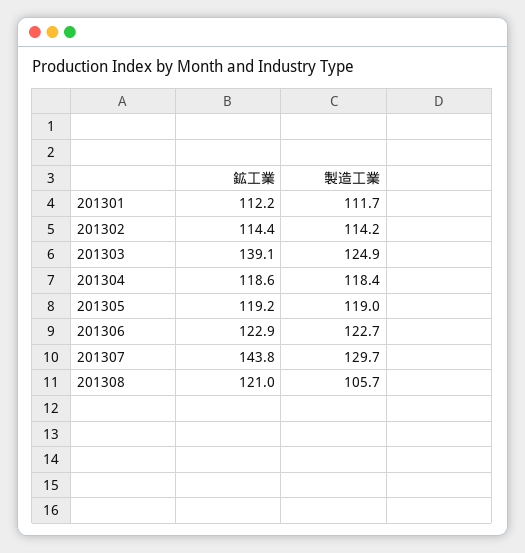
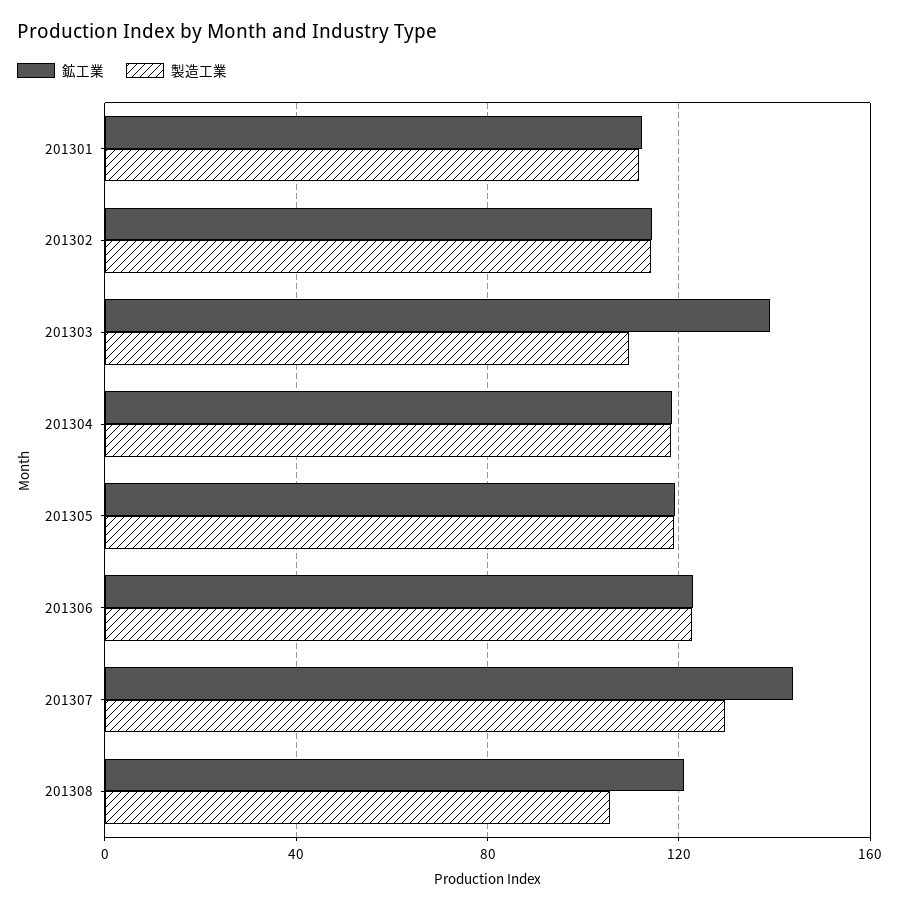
  {
    "鉱工業": {
      "201301": 112.2,
      "201302": 114.4,
      "201303": 139.1,
      "201304": 118.6,
      "201305": 119.2,
      "201306": 122.9,
      "201307": 143.8,
      "201308": 121
    },
    "製造工業": {
      "201301": 111.7,
      "201302": 114.2,
-     "201303": 124.9,
+     "201303": 110,
      "201304": 118.4,
      "201305": 119,
      "201306": 122.7,
      "201307": 129.7,
      "201308": 105.7
    }
  }

